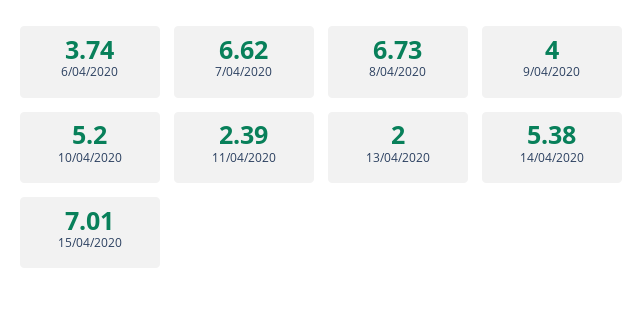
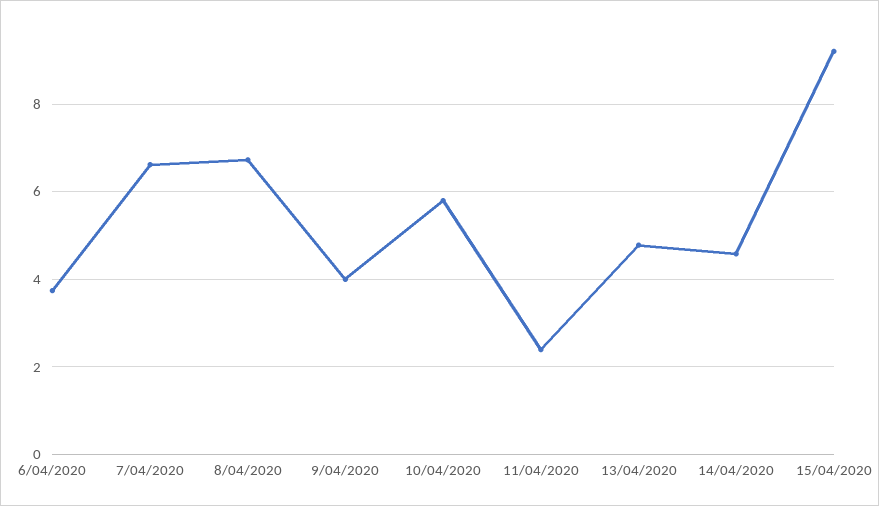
  {
    "6/04/2020": 3.74,
    "7/04/2020": 6.62,
    "8/04/2020": 6.73,
    "9/04/2020": 4,
-   "10/04/2020": 5.2,
+   "10/04/2020": 5.8,
    "11/04/2020": 2.39,
-   "13/04/2020": 2,
+   "13/04/2020": 4.8,
-   "14/04/2020": 5.38,
+   "14/04/2020": 4.6,
-   "15/04/2020": 7.01
+   "15/04/2020": 9.2
  }

